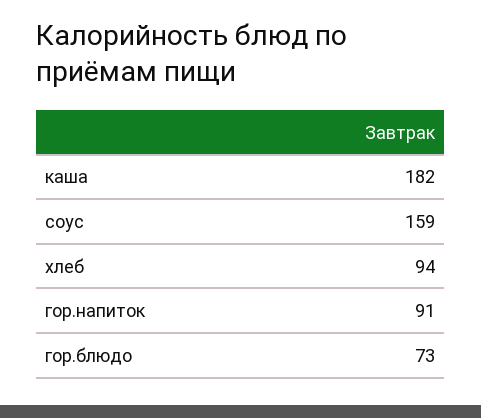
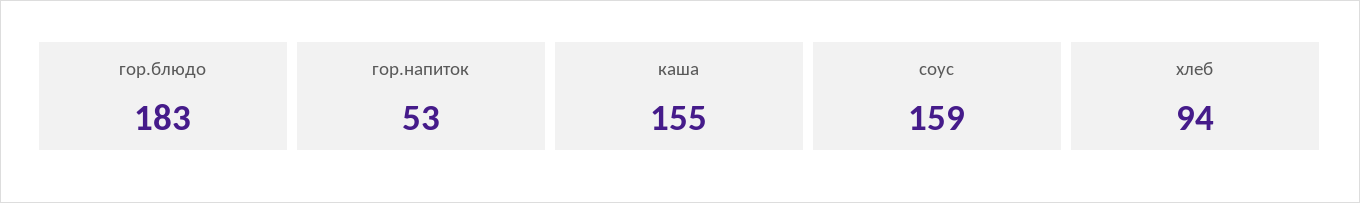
  {
-   "каша": 182,
+   "каша": 155,
    "соус": 159,
    "хлеб": 94,
-   "гор.напиток": 91,
+   "гор.напиток": 53,
-   "гор.блюдо": 73
+   "гор.блюдо": 183
  }

